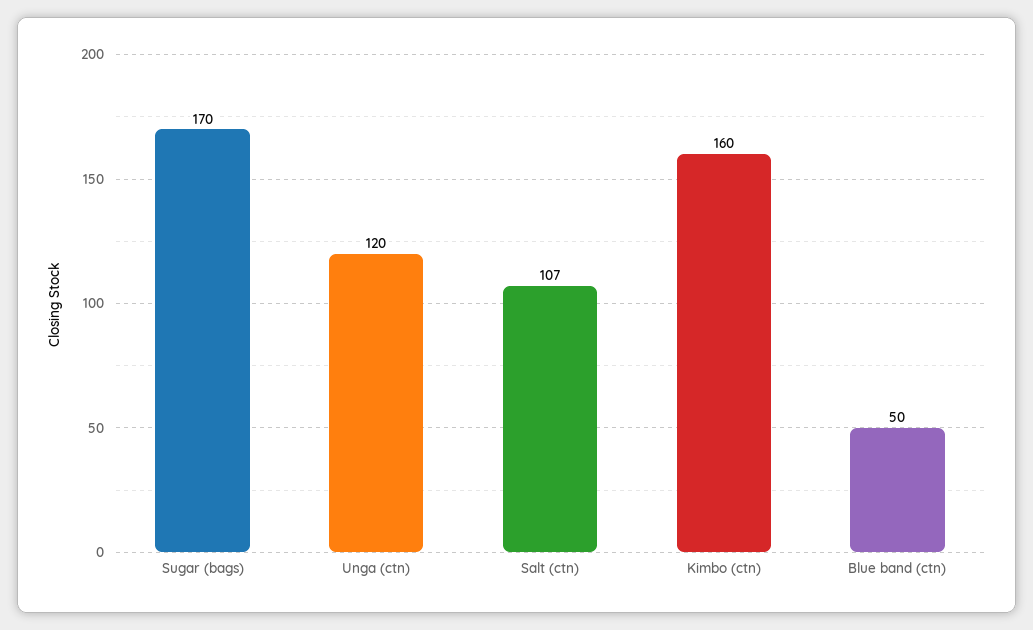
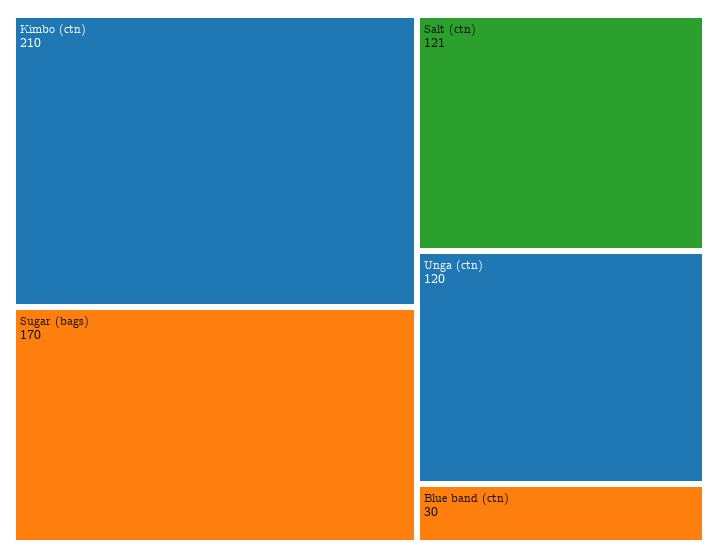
  {
    "Sugar (bags)": 170,
    "Unga (ctn)": 120,
-   "Salt (ctn)": 107,
+   "Salt (ctn)": 121,
-   "Kimbo (ctn)": 160,
+   "Kimbo (ctn)": 210,
-   "Blue band (ctn)": 50
+   "Blue band (ctn)": 30
  }

